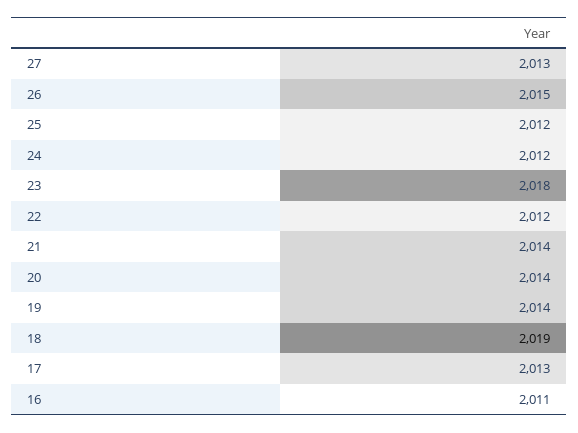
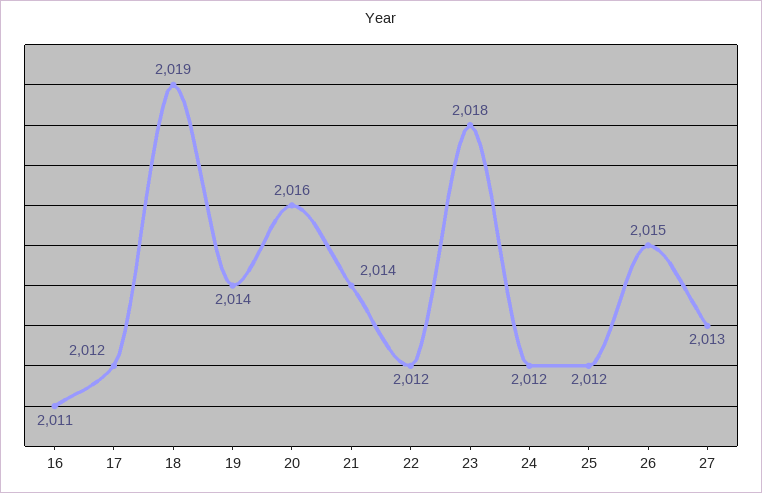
  {
    "27": 2013,
    "26": 2015,
    "25": 2012,
    "24": 2012,
    "23": 2018,
    "22": 2012,
    "21": 2014,
-   "20": 2014,
+   "20": 2016,
    "19": 2014,
    "18": 2019,
-   "17": 2013,
+   "17": 2012,
    "16": 2011
  }

